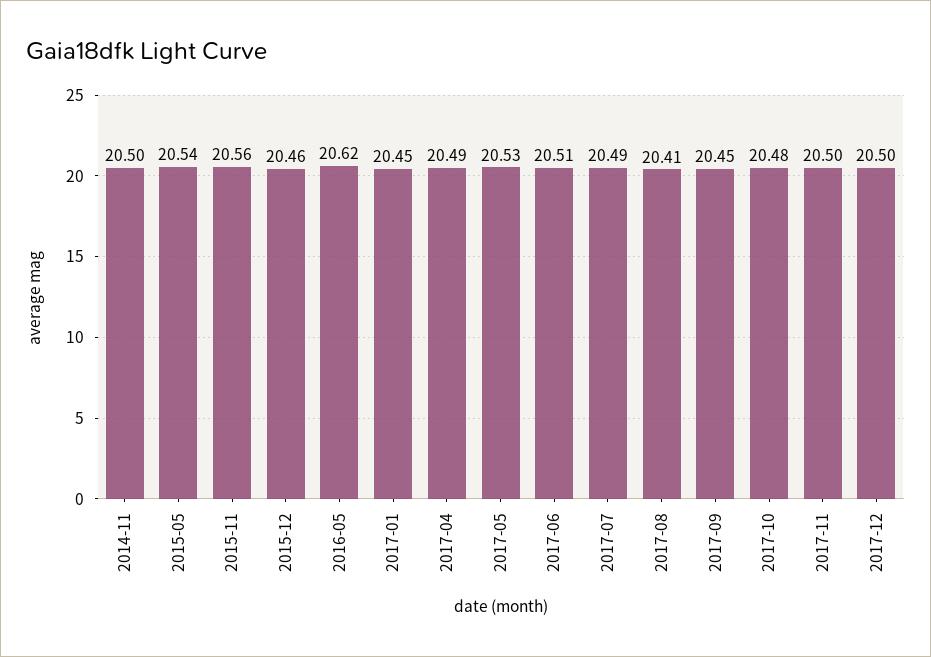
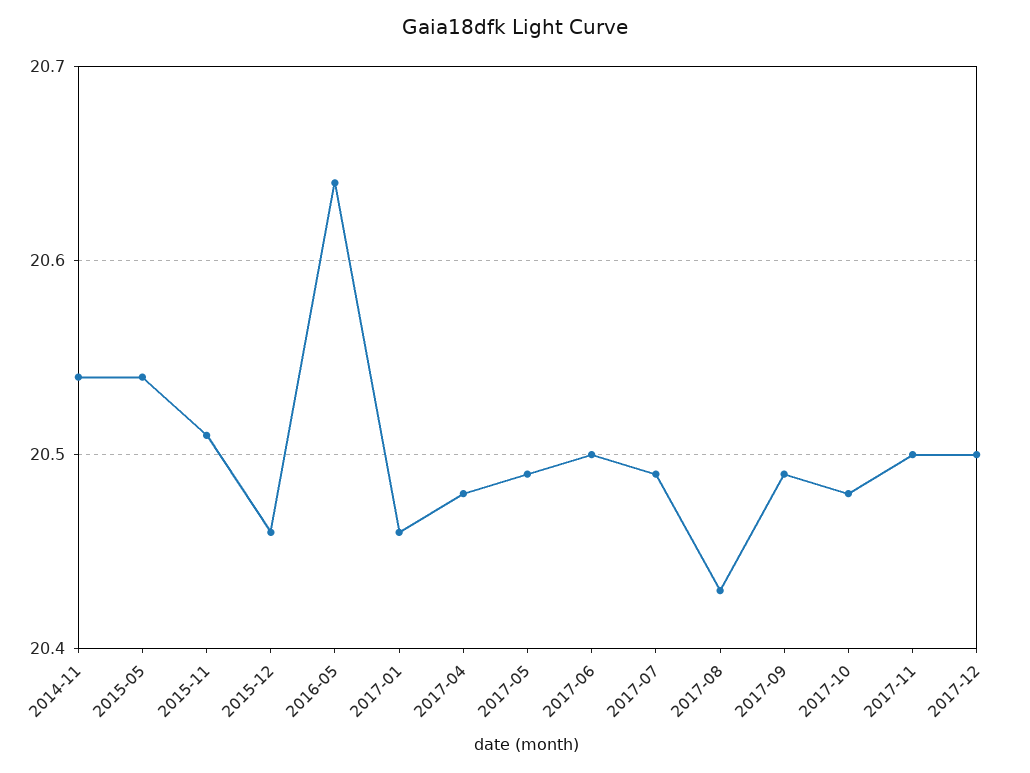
  {
-   "2014-11": 20.5,
+   "2014-11": 20.54,
    "2015-05": 20.54,
-   "2015-11": 20.56,
+   "2015-11": 20.51,
    "2015-12": 20.46,
-   "2016-05": 20.62,
+   "2016-05": 20.64,
-   "2017-01": 20.45,
+   "2017-01": 20.46,
-   "2017-04": 20.49,
+   "2017-04": 20.48,
-   "2017-05": 20.53,
+   "2017-05": 20.49,
-   "2017-06": 20.51,
+   "2017-06": 20.5,
    "2017-07": 20.49,
-   "2017-08": 20.41,
+   "2017-08": 20.43,
-   "2017-09": 20.45,
+   "2017-09": 20.49,
    "2017-10": 20.48,
    "2017-11": 20.5,
    "2017-12": 20.5
  }

